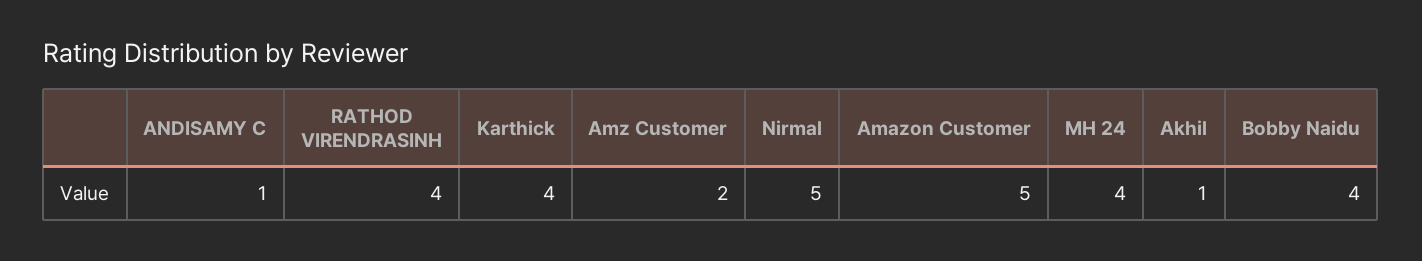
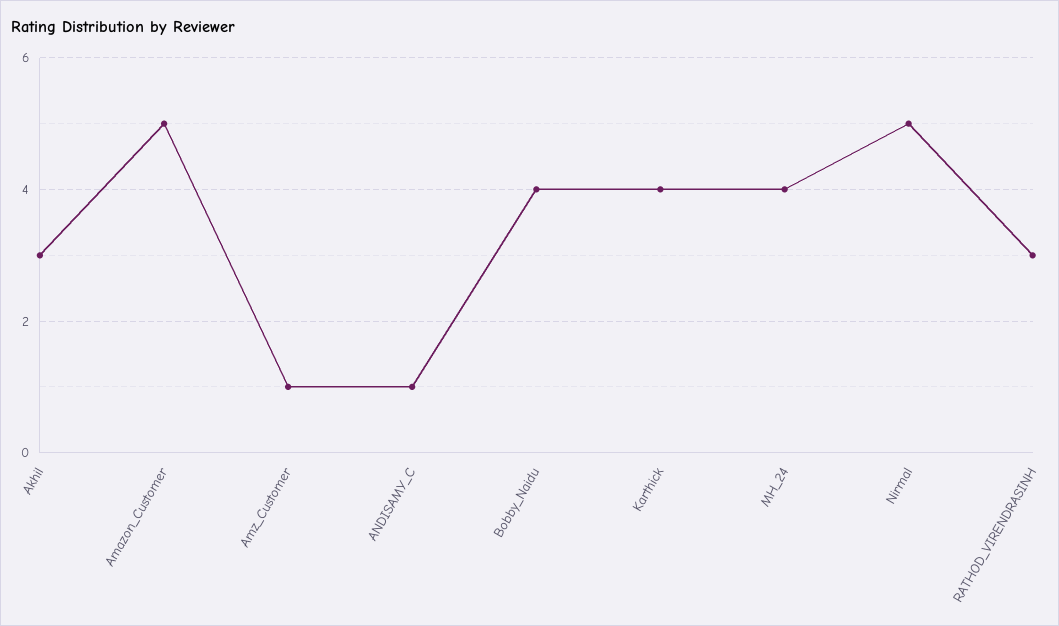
  {
    "ANDISAMY C": 1,
-   "RATHOD VIRENDRASINH": 4,
+   "RATHOD VIRENDRASINH": 3,
    "Karthick": 4,
-   "Amz Customer": 2,
+   "Amz Customer": 1,
    "Nirmal": 5,
    "Amazon Customer": 5,
    "MH 24": 4,
-   "Akhil": 1,
+   "Akhil": 3,
    "Bobby Naidu": 4
  }

